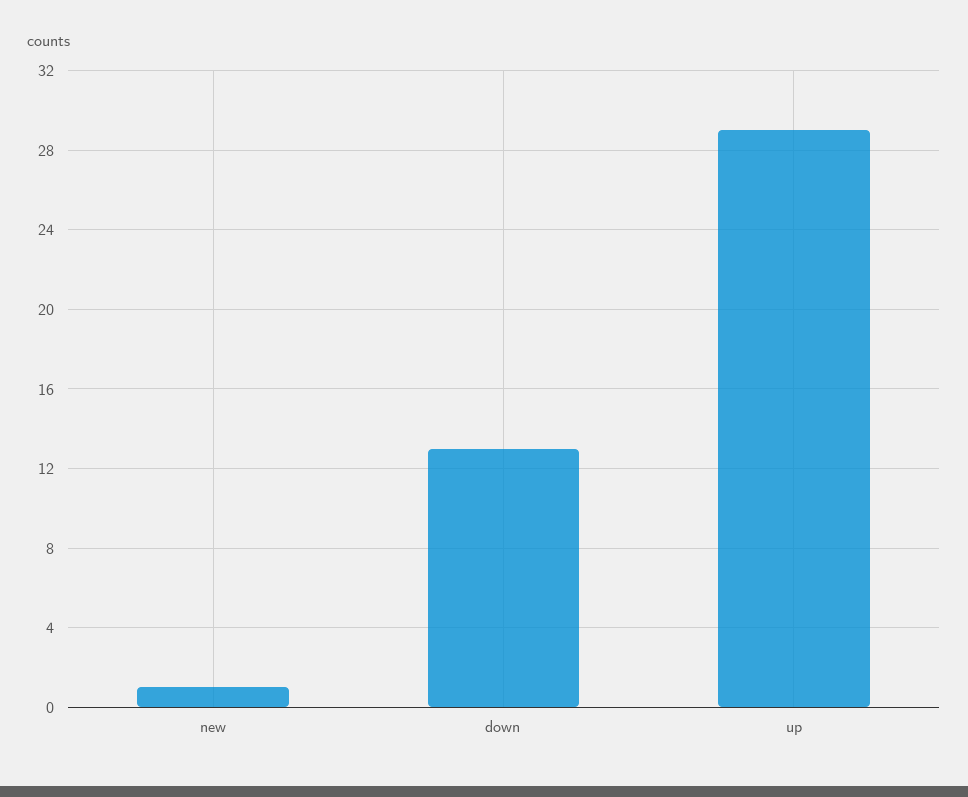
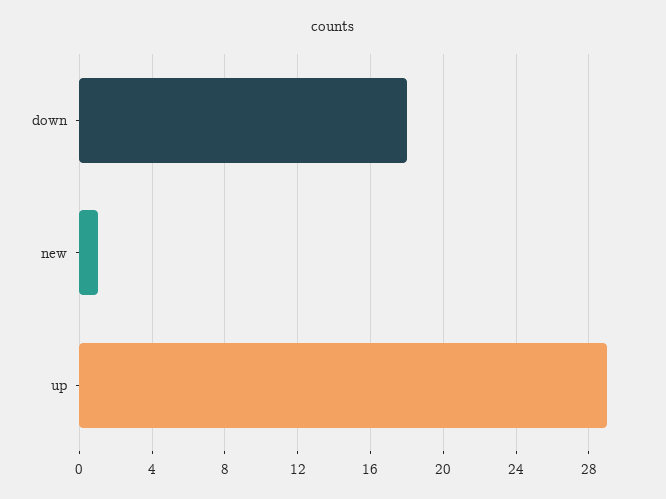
  {
    "new": 1,
-   "down": 13,
+   "down": 18,
    "up": 29
  }

